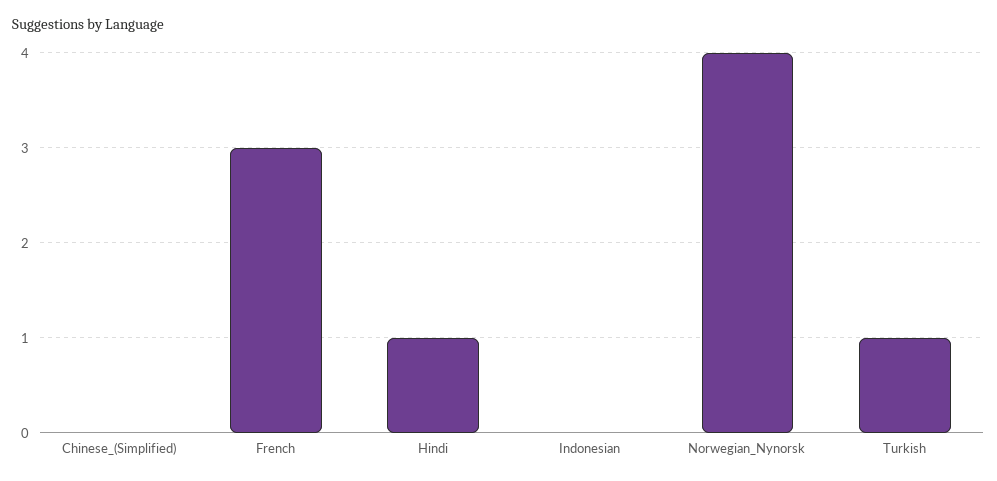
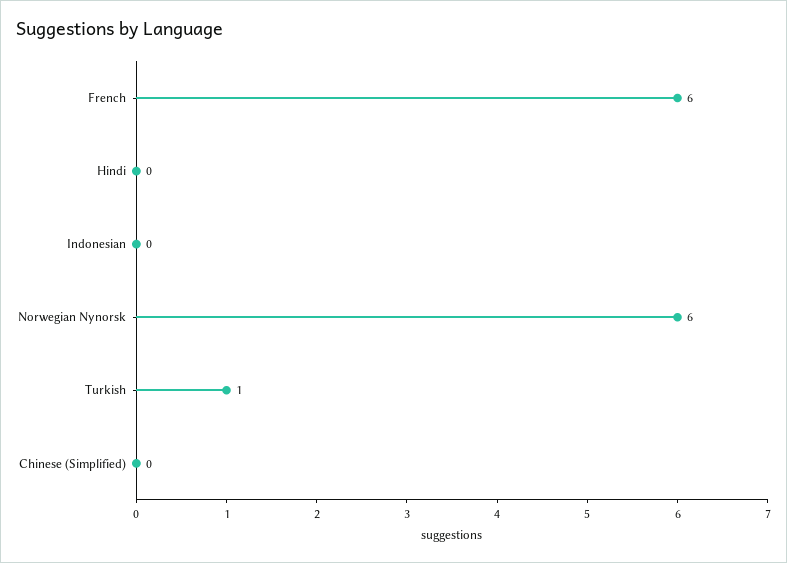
  {
    "Chinese_(Simplified)": 0,
-   "French": 3,
+   "French": 6,
-   "Hindi": 1,
+   "Hindi": 0,
    "Indonesian": 0,
-   "Norwegian_Nynorsk": 4,
+   "Norwegian_Nynorsk": 6,
    "Turkish": 1
  }

